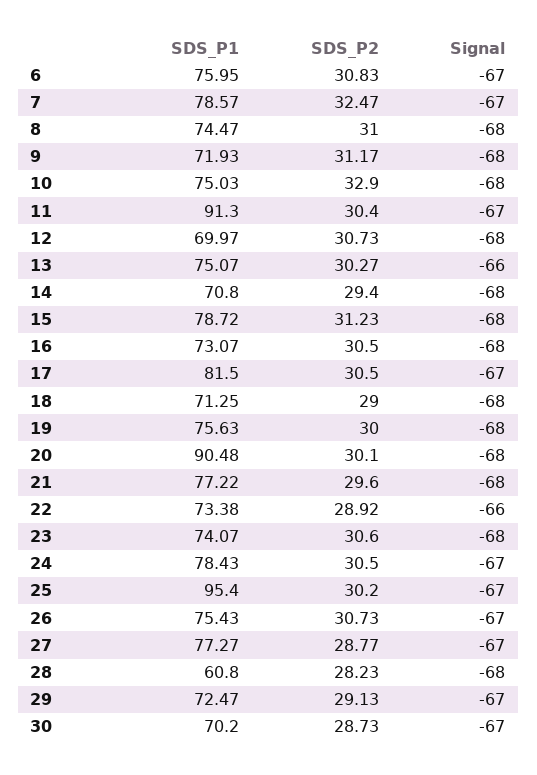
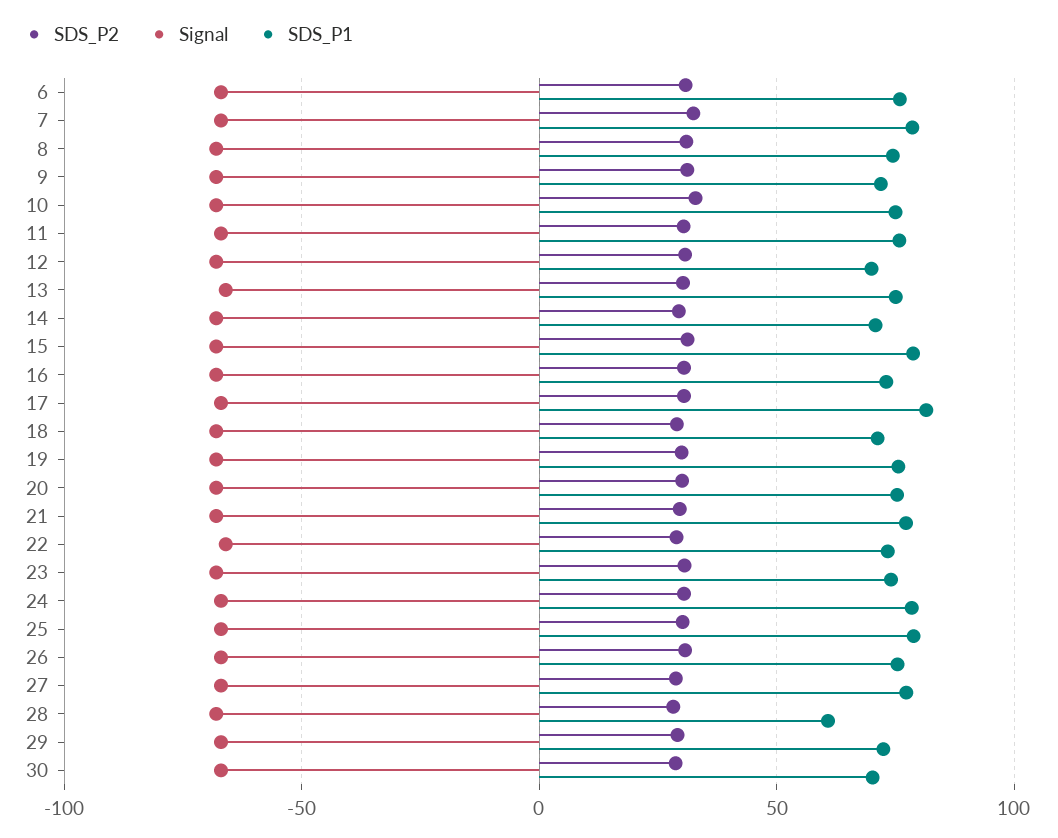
  {
    "SDS_P1": {
      "6": 75.95,
      "7": 78.57,
      "8": 74.47,
      "9": 71.93,
      "10": 75.03,
-     "11": 91.3,
+     "11": 75,
      "12": 69.97,
      "13": 75.07,
      "14": 70.8,
      "15": 78.72,
      "16": 73.07,
      "17": 81.5,
      "18": 71.25,
      "19": 75.63,
-     "20": 90.48,
+     "20": 75,
      "21": 77.22,
      "22": 73.38,
      "23": 74.07,
      "24": 78.43,
-     "25": 95.4,
+     "25": 80,
      "26": 75.43,
      "27": 77.27,
      "28": 60.8,
      "29": 72.47,
      "30": 70.2
    },
    "SDS_P2": {
      "6": 30.83,
      "7": 32.47,
      "8": 31,
      "9": 31.17,
      "10": 32.9,
      "11": 30.4,
      "12": 30.73,
      "13": 30.27,
      "14": 29.4,
      "15": 31.23,
      "16": 30.5,
      "17": 30.5,
      "18": 29,
      "19": 30,
      "20": 30.1,
      "21": 29.6,
      "22": 28.92,
      "23": 30.6,
      "24": 30.5,
      "25": 30.2,
      "26": 30.73,
      "27": 28.77,
      "28": 28.23,
      "29": 29.13,
      "30": 28.73
    },
    "Signal": {
      "6": -67,
      "7": -67,
      "8": -68,
      "9": -68,
      "10": -68,
      "11": -67,
      "12": -68,
      "13": -66,
      "14": -68,
      "15": -68,
      "16": -68,
      "17": -67,
      "18": -68,
      "19": -68,
      "20": -68,
      "21": -68,
      "22": -66,
      "23": -68,
      "24": -67,
      "25": -67,
      "26": -67,
      "27": -67,
      "28": -68,
      "29": -67,
      "30": -67
    }
  }

